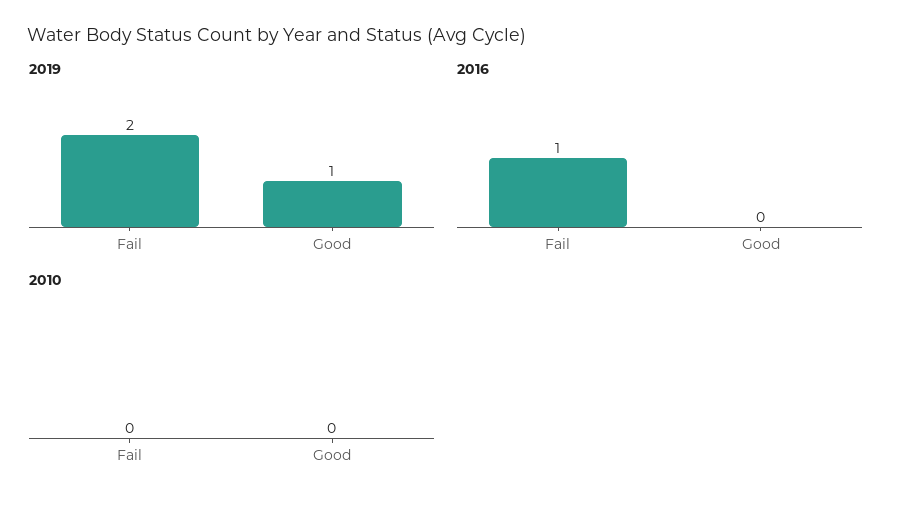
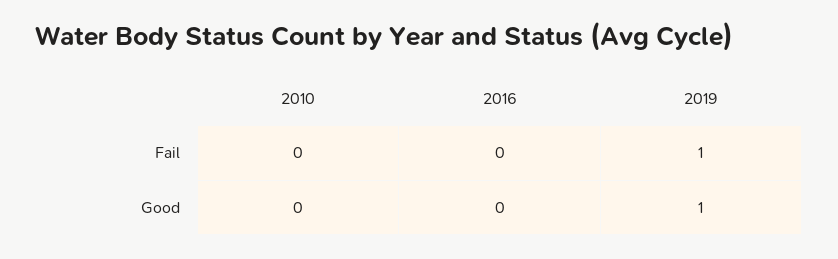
  {
    "2019": {
-     "Fail": 2,
+     "Fail": 1,
      "Good": 1
    },
    "2016": {
-     "Fail": 1,
+     "Fail": 0,
      "Good": 0
    },
    "2010": {
      "Fail": 0,
      "Good": 0
    }
  }

